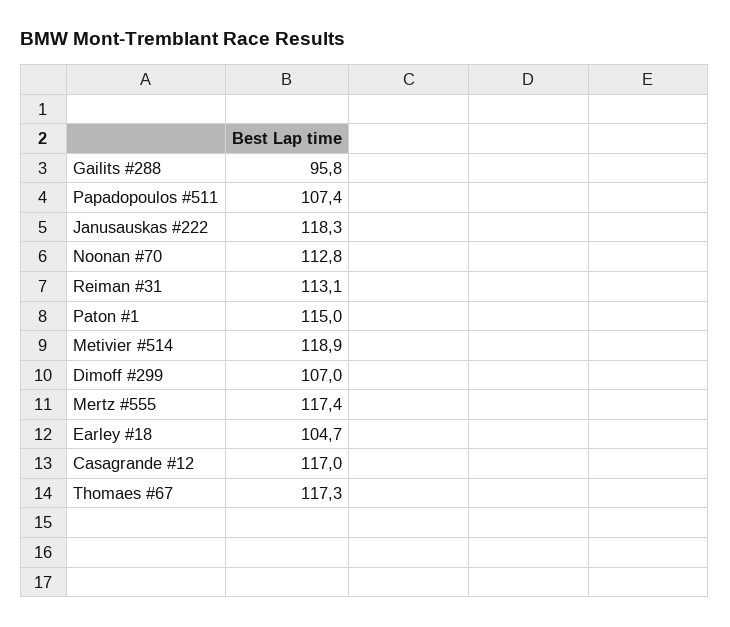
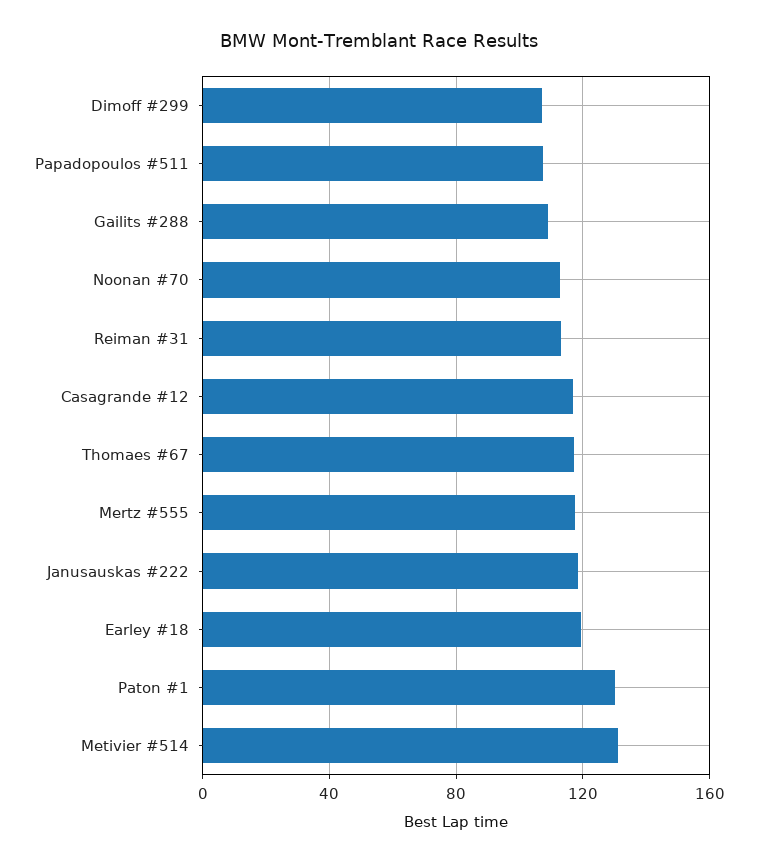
  {
-   "Gailits #288": 95.8,
+   "Gailits #288": 110,
    "Papadopoulos #511": 107.4,
    "Janusauskas #222": 118.3,
    "Noonan #70": 112.8,
    "Reiman #31": 113.1,
-   "Paton #1": 115,
+   "Paton #1": 130,
-   "Metivier #514": 118.9,
+   "Metivier #514": 130,
    "Dimoff #299": 107,
    "Mertz #555": 117.4,
-   "Earley #18": 104.7,
+   "Earley #18": 120,
    "Casagrande #12": 117,
    "Thomaes #67": 117.3
  }

